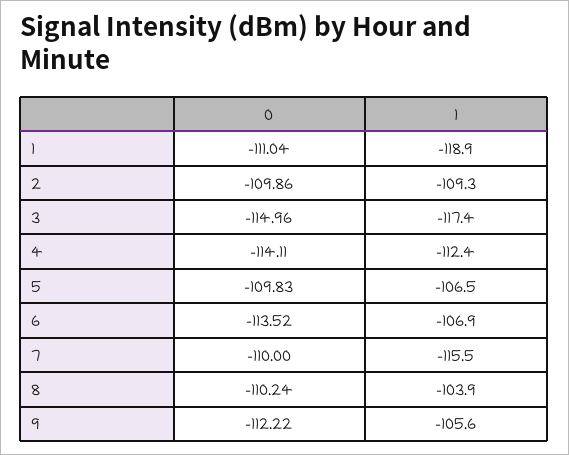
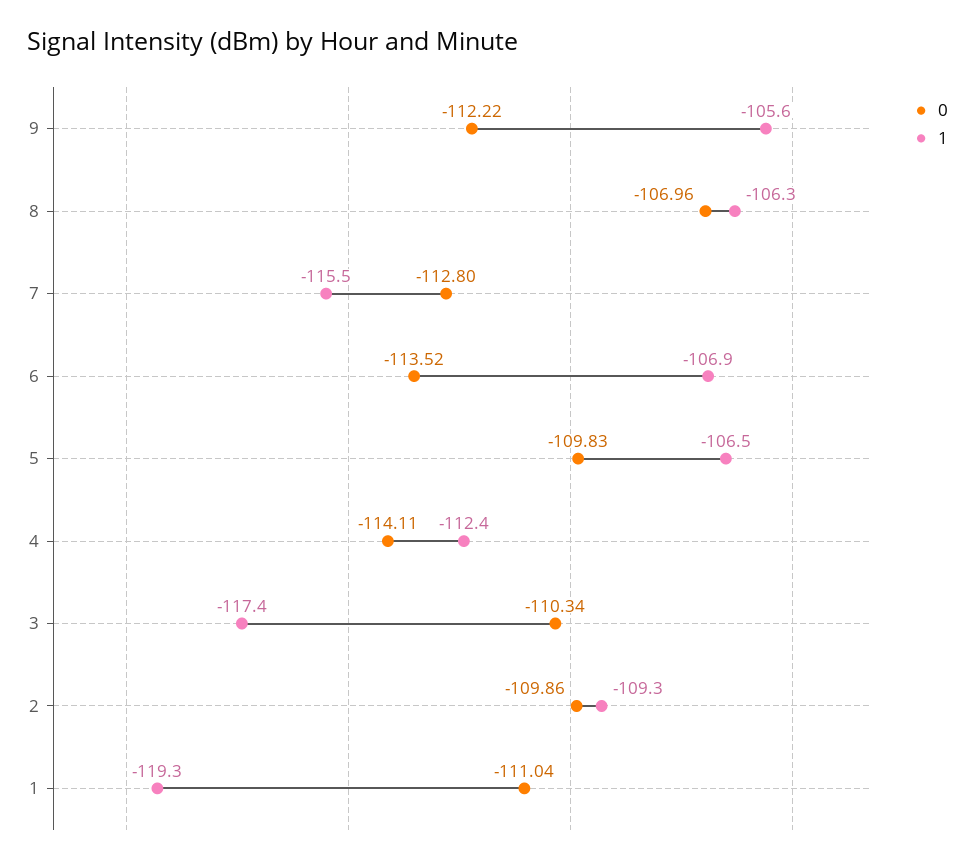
  {
    "0": {
      "1": -111.04,
      "2": -109.86,
-     "3": -114.96,
+     "3": -110.34,
      "4": -114.11,
      "5": -109.83,
      "6": -113.52,
-     "7": -110,
+     "7": -112.8,
-     "8": -110.24,
+     "8": -106.96,
      "9": -112.22
    },
    "1": {
-     "1": -118.9,
+     "1": -119.3,
      "2": -109.3,
      "3": -117.4,
      "4": -112.4,
      "5": -106.5,
      "6": -106.9,
      "7": -115.5,
-     "8": -103.9,
+     "8": -106.3,
      "9": -105.6
    }
  }

